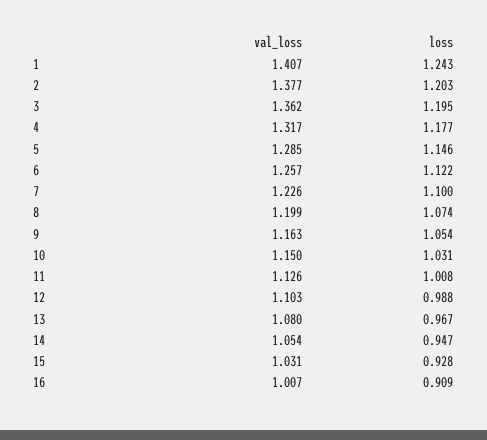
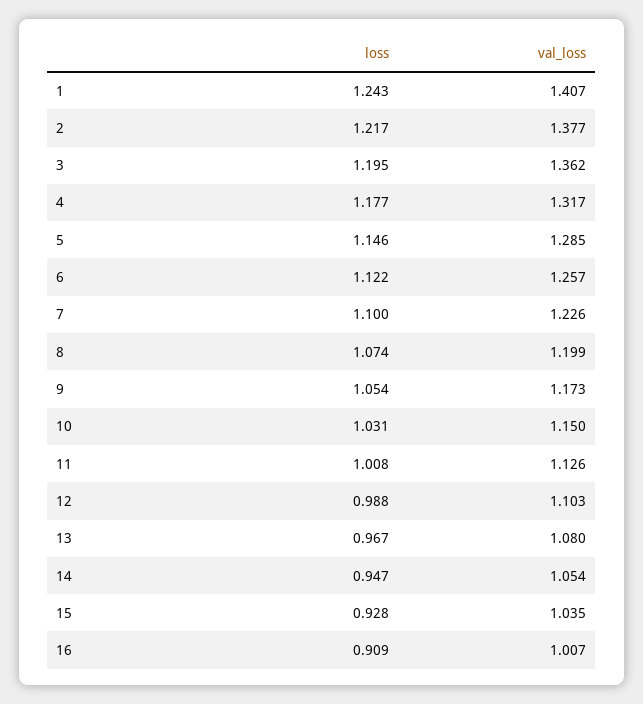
  {
    "val_loss": {
      "1": 1.407,
      "2": 1.377,
      "3": 1.362,
      "4": 1.317,
      "5": 1.285,
      "6": 1.257,
      "7": 1.226,
      "8": 1.199,
-     "9": 1.163,
+     "9": 1.173,
      "10": 1.15,
      "11": 1.126,
      "12": 1.103,
      "13": 1.08,
      "14": 1.054,
-     "15": 1.031,
+     "15": 1.035,
      "16": 1.007
    },
    "loss": {
      "1": 1.243,
-     "2": 1.203,
+     "2": 1.217,
      "3": 1.195,
      "4": 1.177,
      "5": 1.146,
      "6": 1.122,
      "7": 1.1,
      "8": 1.074,
      "9": 1.054,
      "10": 1.031,
      "11": 1.008,
      "12": 0.988,
      "13": 0.967,
      "14": 0.947,
      "15": 0.928,
      "16": 0.909
    }
  }

